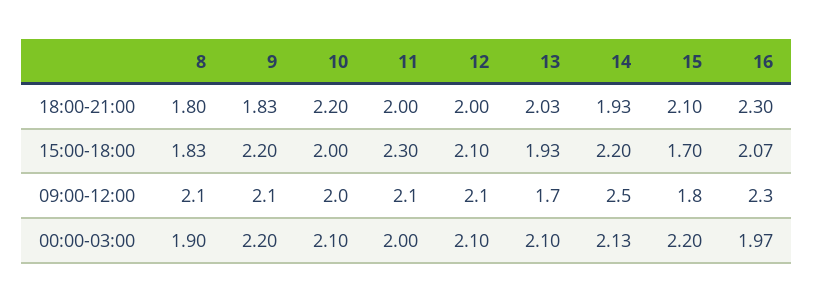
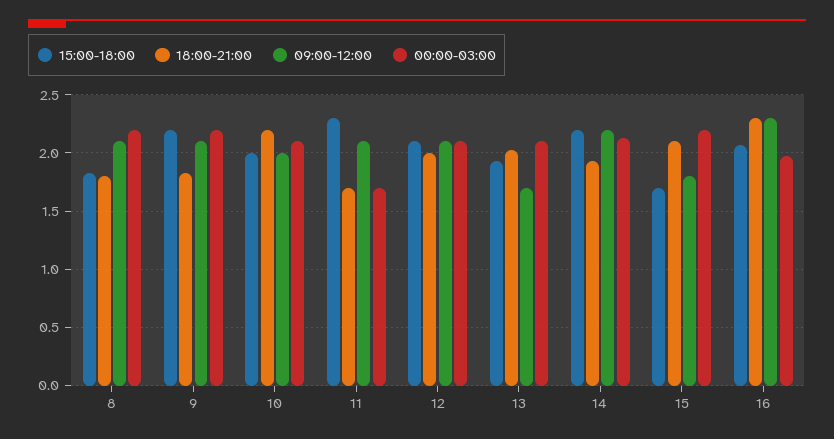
  {
    "18:00-21:00": {
      "8": 1.8,
      "9": 1.83,
      "10": 2.2,
-     "11": 2,
+     "11": 1.7,
      "12": 2,
      "13": 2.03,
      "14": 1.93,
      "15": 2.1,
      "16": 2.3
    },
    "15:00-18:00": {
      "8": 1.83,
      "9": 2.2,
      "10": 2,
      "11": 2.3,
      "12": 2.1,
      "13": 1.93,
      "14": 2.2,
      "15": 1.7,
      "16": 2.07
    },
    "09:00-12:00": {
      "8": 2.1,
      "9": 2.1,
      "10": 2,
      "11": 2.1,
      "12": 2.1,
      "13": 1.7,
-     "14": 2.5,
+     "14": 2.2,
      "15": 1.8,
      "16": 2.3
    },
    "00:00-03:00": {
-     "8": 1.9,
+     "8": 2.2,
      "9": 2.2,
      "10": 2.1,
-     "11": 2,
+     "11": 1.7,
      "12": 2.1,
      "13": 2.1,
      "14": 2.13,
      "15": 2.2,
      "16": 1.97
    }
  }

